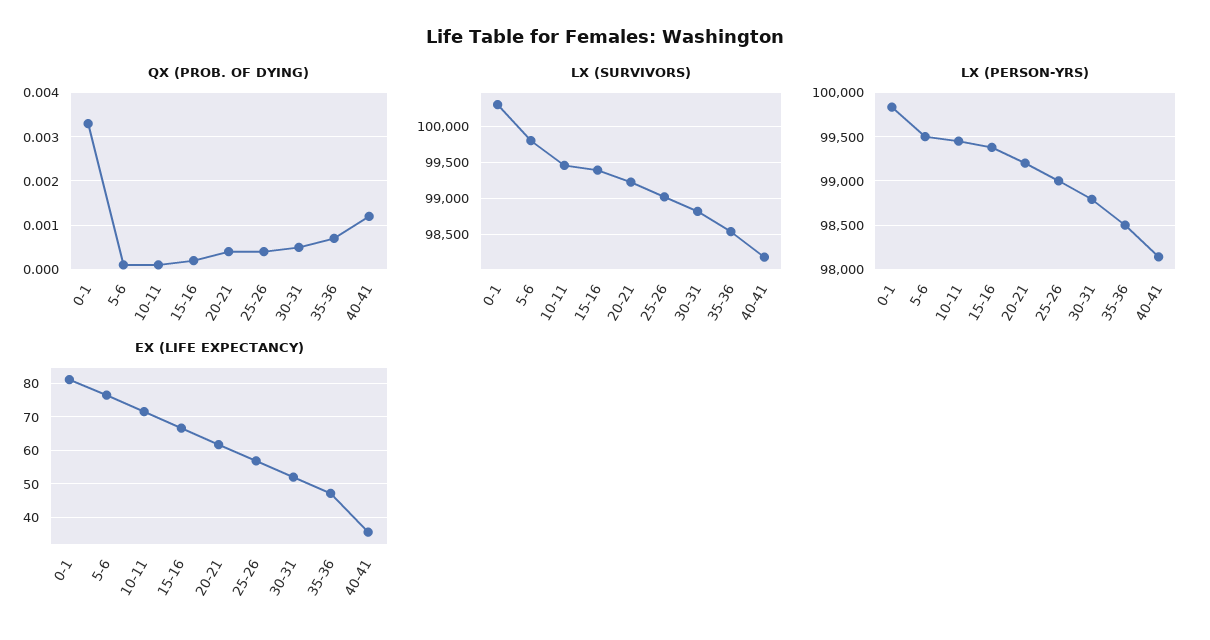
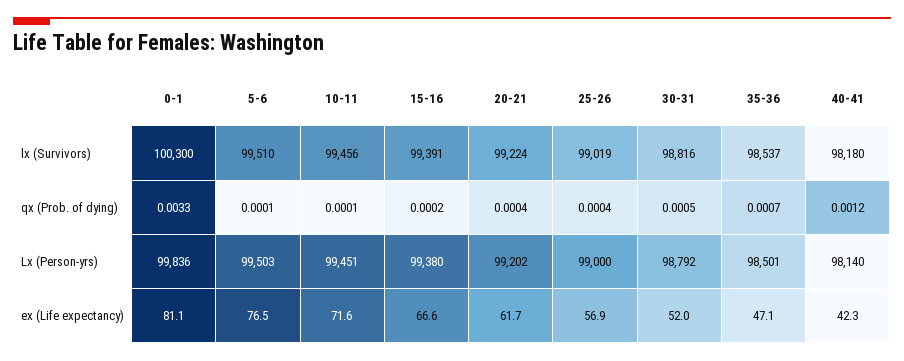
  {
    "QX (PROB. OF DYING)": {
      "0-1": 0.0033,
      "5-6": 0.0001,
      "10-11": 0.0001,
      "15-16": 0.0002,
      "20-21": 0.0004,
      "25-26": 0.0004,
      "30-31": 0.0005,
      "35-36": 0.0007,
      "40-41": 0.0012
    },
    "LX (SURVIVORS)": {
      "0-1": 100300,
-     "5-6": 99800,
+     "5-6": 99510,
      "10-11": 99456,
      "15-16": 99391,
      "20-21": 99224,
      "25-26": 99019,
      "30-31": 98816,
      "35-36": 98537,
      "40-41": 98180
    },
    "LX (PERSON-YRS)": {
      "0-1": 99836,
      "5-6": 99503,
      "10-11": 99451,
      "15-16": 99380,
      "20-21": 99202,
      "25-26": 99000,
      "30-31": 98792,
      "35-36": 98501,
      "40-41": 98140
    },
    "EX (LIFE EXPECTANCY)": {
      "0-1": 81.1,
      "5-6": 76.5,
      "10-11": 71.6,
      "15-16": 66.6,
      "20-21": 61.7,
      "25-26": 56.9,
      "30-31": 52,
      "35-36": 47.1,
-     "40-41": 36
+     "40-41": 42.3
    }
  }

